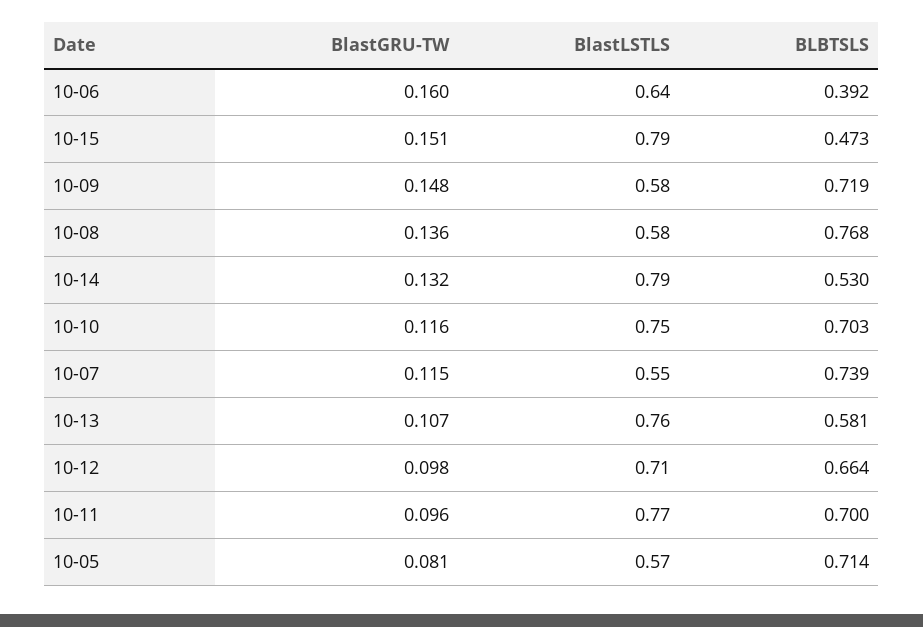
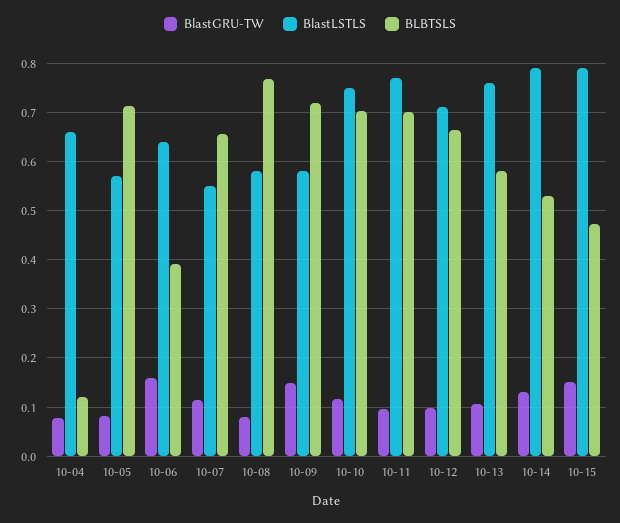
  {
    "BlastGRU-TW": {
      "10-06": 0.16,
      "10-15": 0.151,
      "10-09": 0.148,
-     "10-08": 0.136,
+     "10-08": 0.08,
      "10-14": 0.132,
      "10-10": 0.116,
      "10-07": 0.115,
      "10-13": 0.107,
      "10-12": 0.098,
      "10-11": 0.096,
-     "10-05": 0.081
+     "10-05": 0.081,
+     "10-04": 0.08
    },
    "BlastLSTLS": {
      "10-06": 0.64,
      "10-15": 0.79,
      "10-09": 0.58,
      "10-08": 0.58,
      "10-14": 0.79,
      "10-10": 0.75,
      "10-07": 0.55,
      "10-13": 0.76,
      "10-12": 0.71,
      "10-11": 0.77,
-     "10-05": 0.57
+     "10-05": 0.57,
+     "10-04": 0.66
    },
    "BLBTSLS": {
      "10-06": 0.392,
      "10-15": 0.473,
      "10-09": 0.719,
      "10-08": 0.768,
      "10-14": 0.53,
      "10-10": 0.703,
-     "10-07": 0.739,
+     "10-07": 0.66,
      "10-13": 0.581,
      "10-12": 0.664,
      "10-11": 0.7,
-     "10-05": 0.714
+     "10-05": 0.714,
+     "10-04": 0.12
    }
  }

